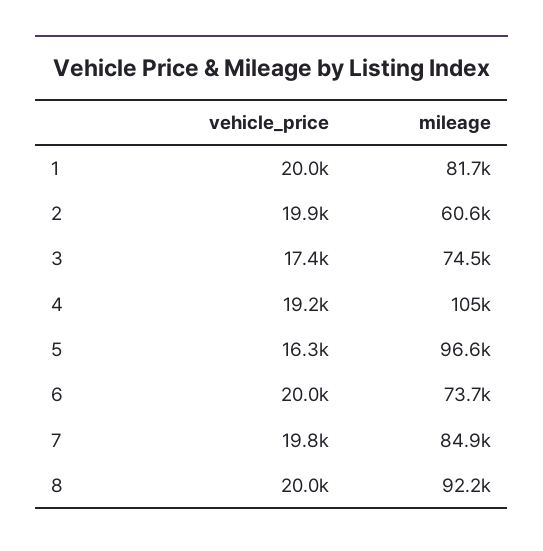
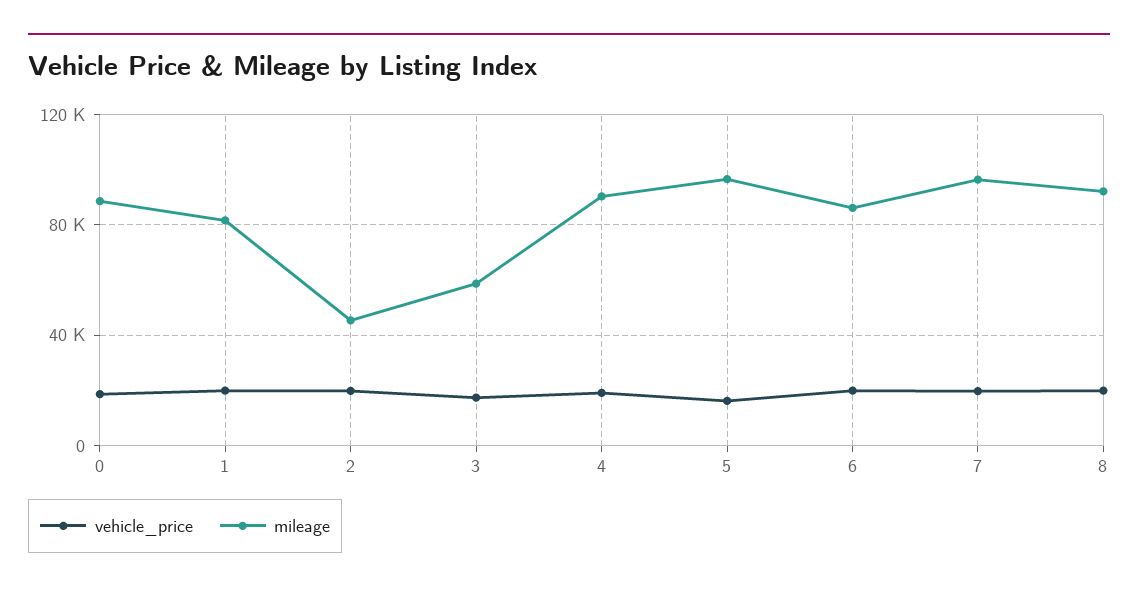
  {
    "vehicle_price": {
      "1": 20000,
      "2": 19900,
      "3": 17400,
      "4": 19200,
      "5": 16300,
      "6": 20000,
      "7": 19800,
-     "8": 20000
+     "8": 20000,
+     "0": 20000
    },
    "mileage": {
      "1": 81700,
-     "2": 60600,
+     "2": 45000,
-     "3": 74500,
+     "3": 60000,
-     "4": 105000,
+     "4": 90000,
      "5": 96600,
-     "6": 73700,
+     "6": 85000,
-     "7": 84900,
+     "7": 95000,
-     "8": 92200
+     "8": 92200,
+     "0": 90000
    }
  }

